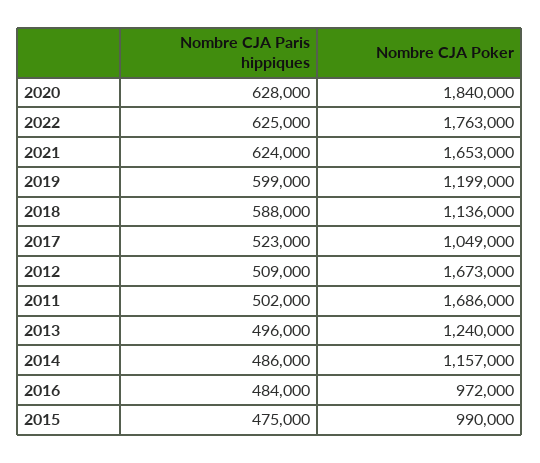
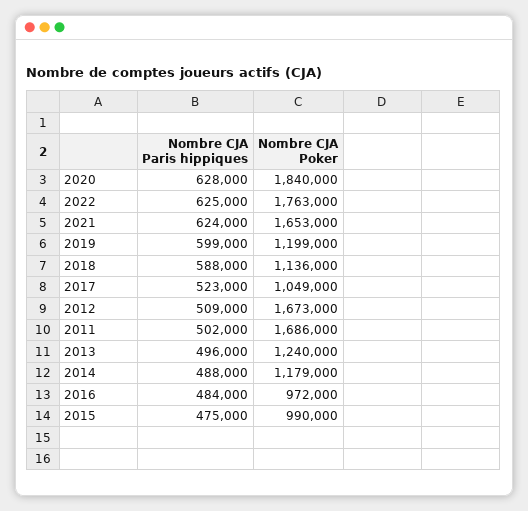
  {
    "Nombre CJA Paris hippiques": {
      "2020": 628000,
      "2022": 625000,
      "2021": 624000,
      "2019": 599000,
      "2018": 588000,
      "2017": 523000,
      "2012": 509000,
      "2011": 502000,
      "2013": 496000,
-     "2014": 486000,
+     "2014": 488000,
      "2016": 484000,
      "2015": 475000
    },
    "Nombre CJA Poker": {
      "2020": 1840000,
      "2022": 1763000,
      "2021": 1653000,
      "2019": 1199000,
      "2018": 1136000,
      "2017": 1049000,
      "2012": 1673000,
      "2011": 1686000,
      "2013": 1240000,
-     "2014": 1157000,
+     "2014": 1179000,
      "2016": 972000,
      "2015": 990000
    }
  }

